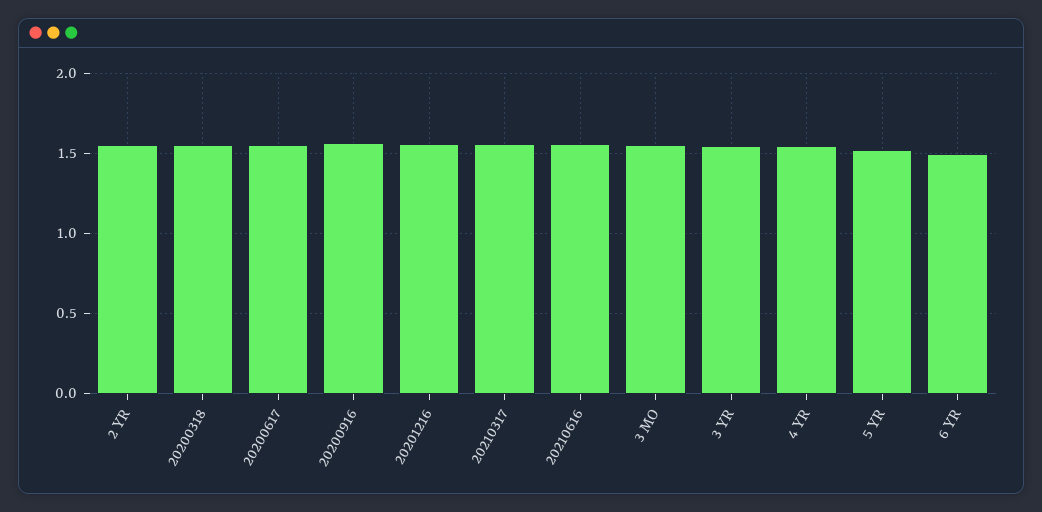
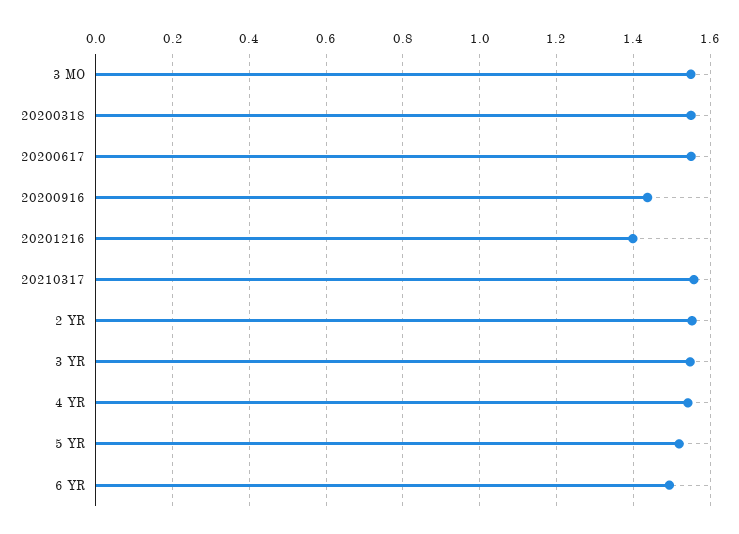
  {
    "2 YR": 1.56,
    "20200318": 1.56,
    "20200617": 1.56,
-   "20200916": 1.55,
+   "20200916": 1.44,
-   "20201216": 1.55,
+   "20201216": 1.4,
    "20210317": 1.56,
-   "20210616": 1.55,
    "3 MO": 1.56,
    "3 YR": 1.54,
    "4 YR": 1.54,
    "5 YR": 1.52,
    "6 YR": 1.5
  }

